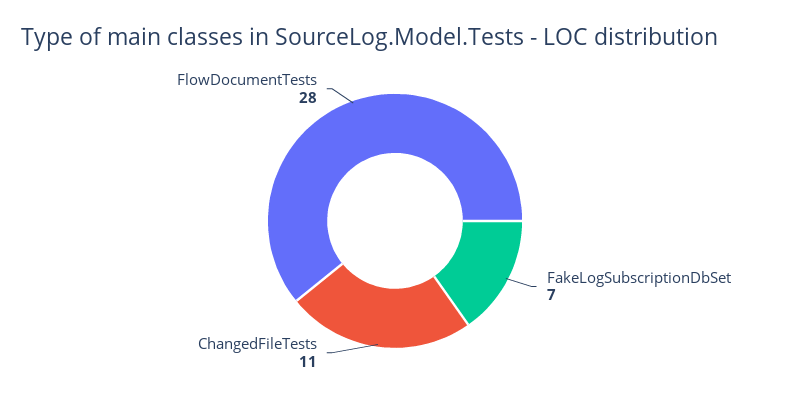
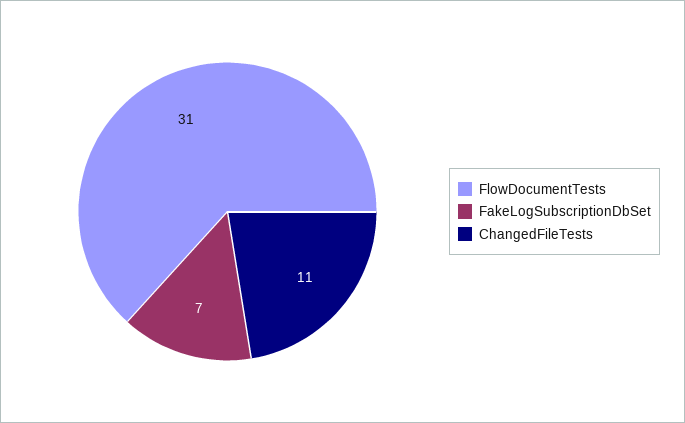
  {
    "FakeLogSubscriptionDbSet": 7,
    "ChangedFileTests": 11,
-   "FlowDocumentTests": 28
+   "FlowDocumentTests": 31
  }

